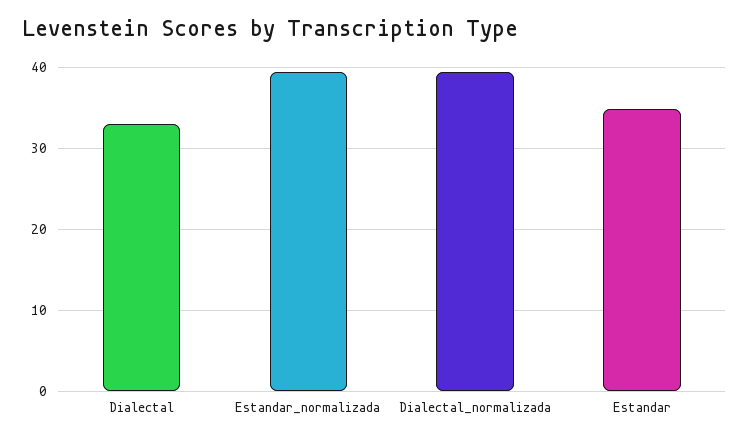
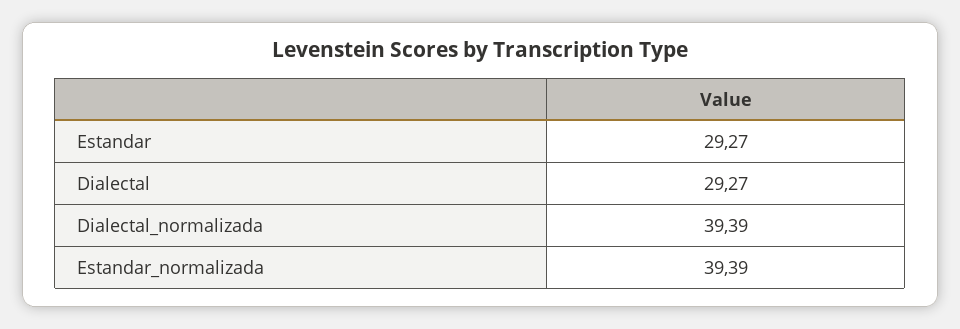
  {
-   "Dialectal": 33,
+   "Dialectal": 29.27,
    "Estandar_normalizada": 39.39,
    "Dialectal_normalizada": 39.39,
-   "Estandar": 35
+   "Estandar": 29.27
  }

